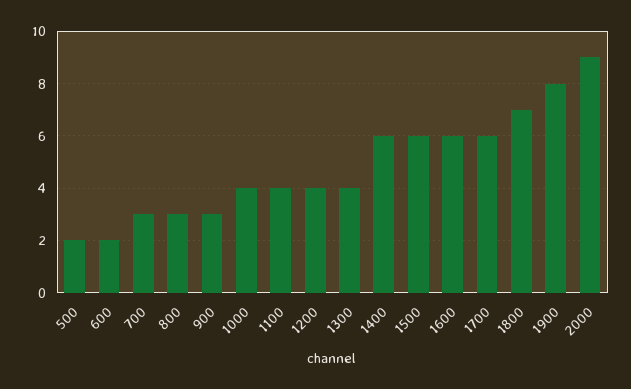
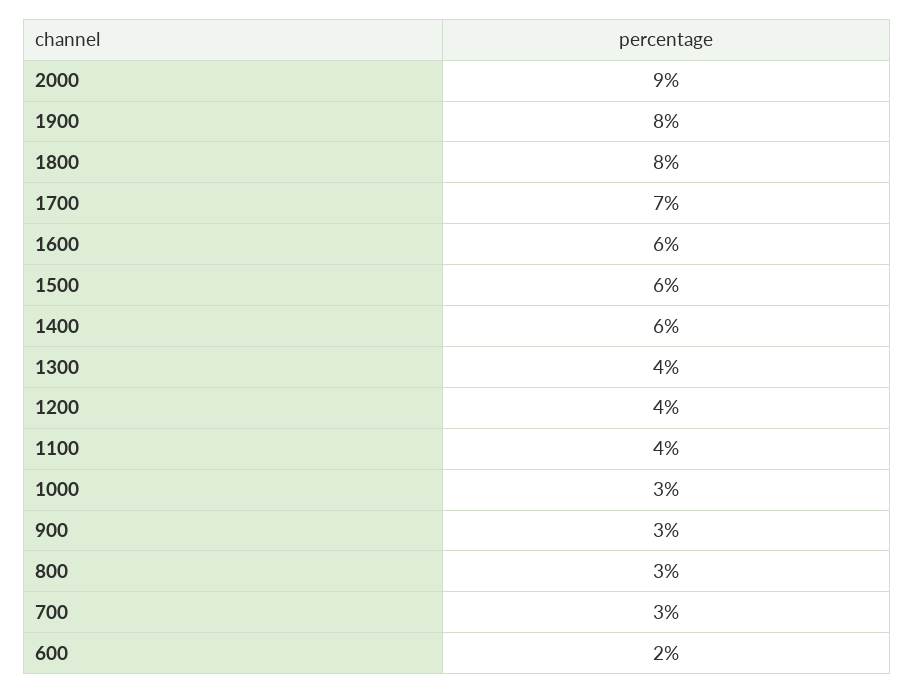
  {
-   "500": 2,
    "600": 2,
    "700": 3,
    "800": 3,
    "900": 3,
-   "1000": 4,
+   "1000": 3,
    "1100": 4,
    "1200": 4,
    "1300": 4,
    "1400": 6,
    "1500": 6,
    "1600": 6,
-   "1700": 6,
+   "1700": 7,
-   "1800": 7,
+   "1800": 8,
    "1900": 8,
    "2000": 9
  }

